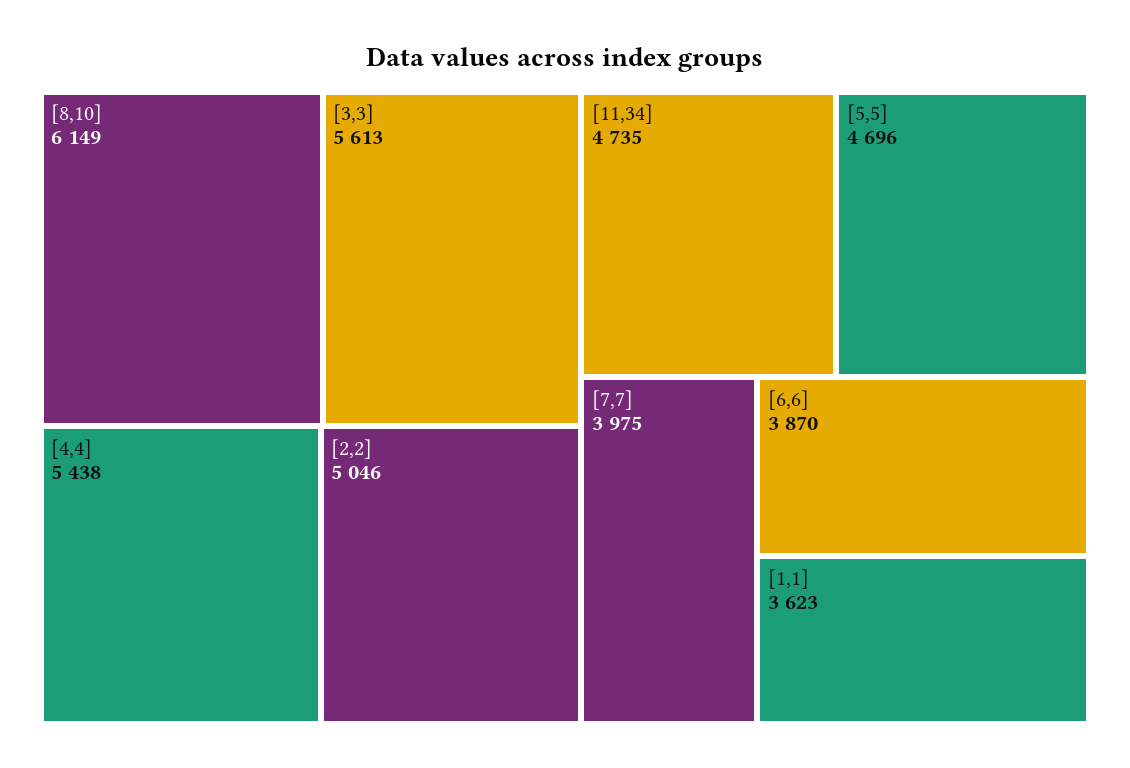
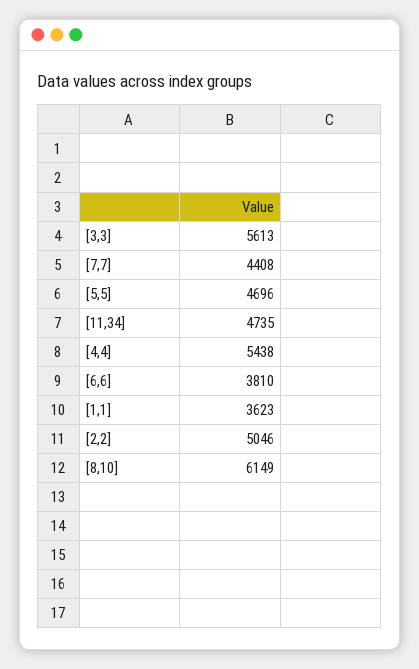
  {
    "[8,10]": 6149,
    "[3,3]": 5613,
    "[4,4]": 5438,
    "[2,2]": 5046,
    "[11,34]": 4735,
    "[5,5]": 4696,
-   "[7,7]": 3975,
+   "[7,7]": 4408,
-   "[6,6]": 3870,
+   "[6,6]": 3810,
    "[1,1]": 3623
  }

